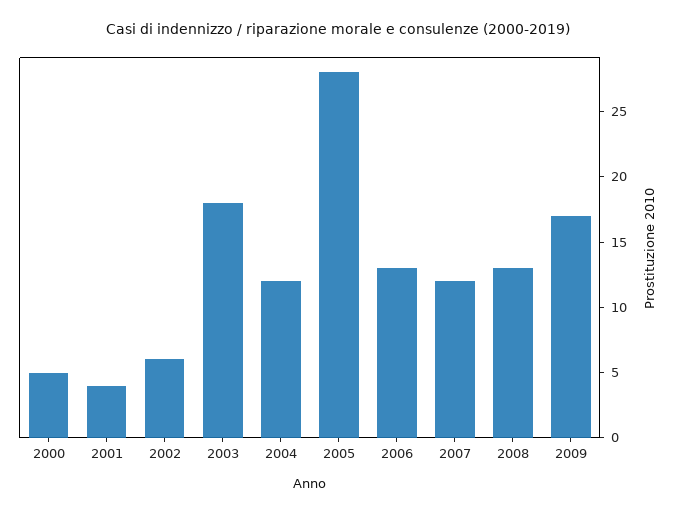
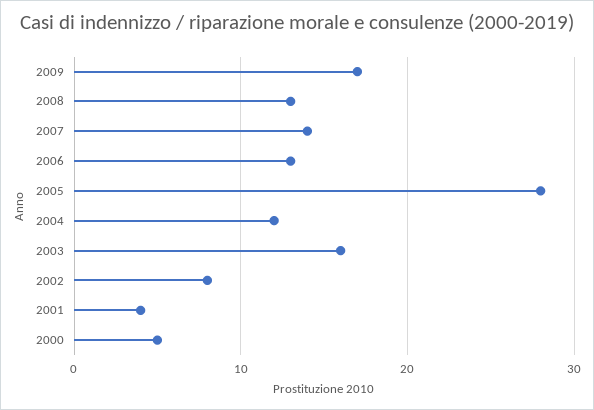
  {
    "2000": 5,
    "2001": 4,
-   "2002": 6,
+   "2002": 8,
-   "2003": 18,
+   "2003": 16,
    "2004": 12,
    "2005": 28,
    "2006": 13,
-   "2007": 12,
+   "2007": 14,
    "2008": 13,
    "2009": 17
  }

